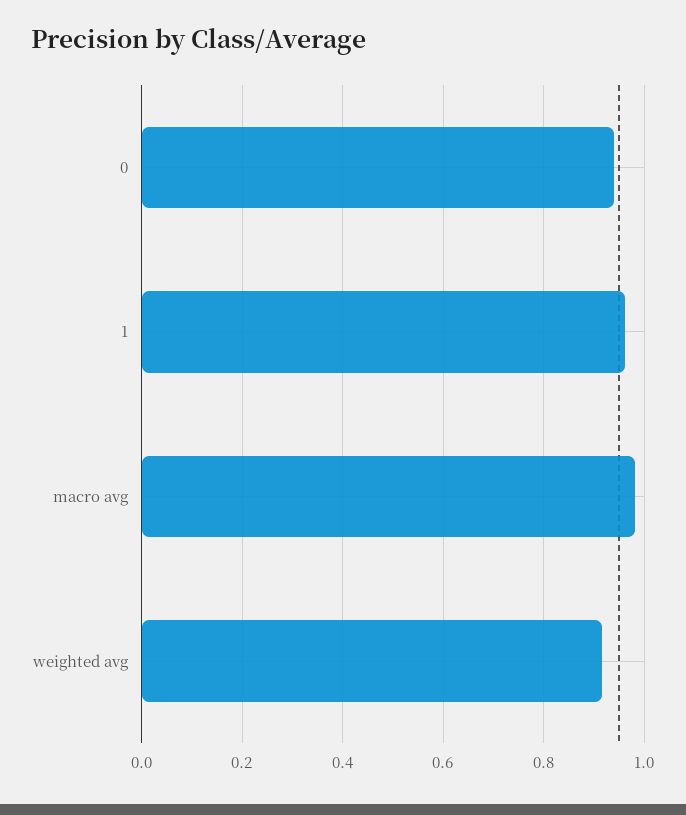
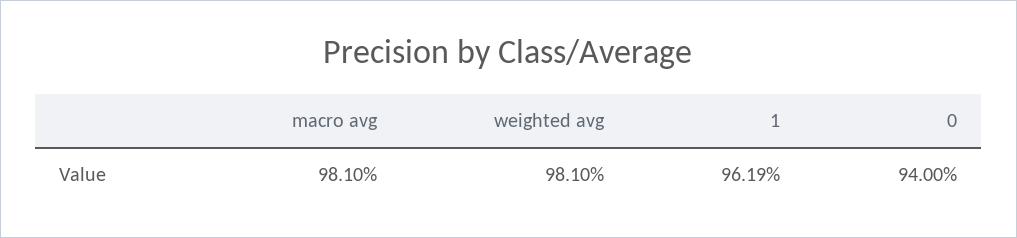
  {
    "0": 0.94,
    "1": 0.9619,
    "macro avg": 0.981,
-   "weighted avg": 0.92
+   "weighted avg": 0.981
  }

